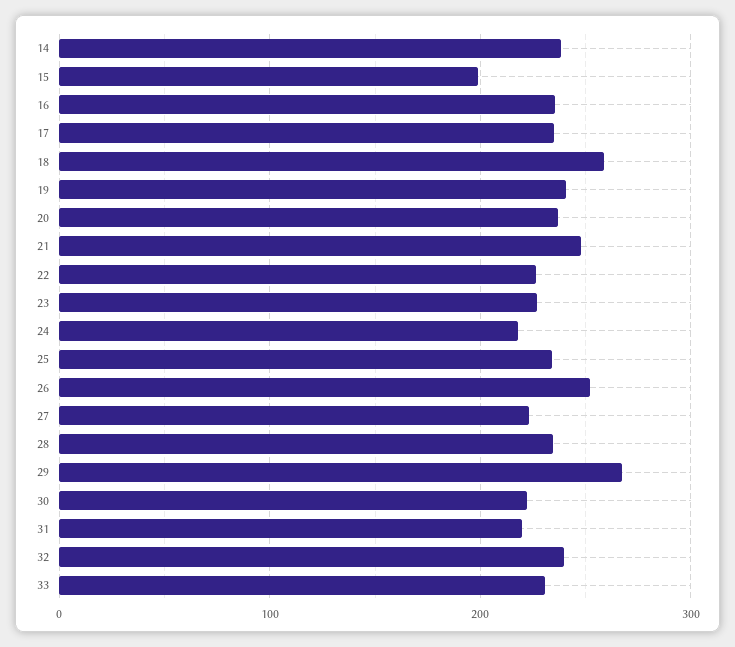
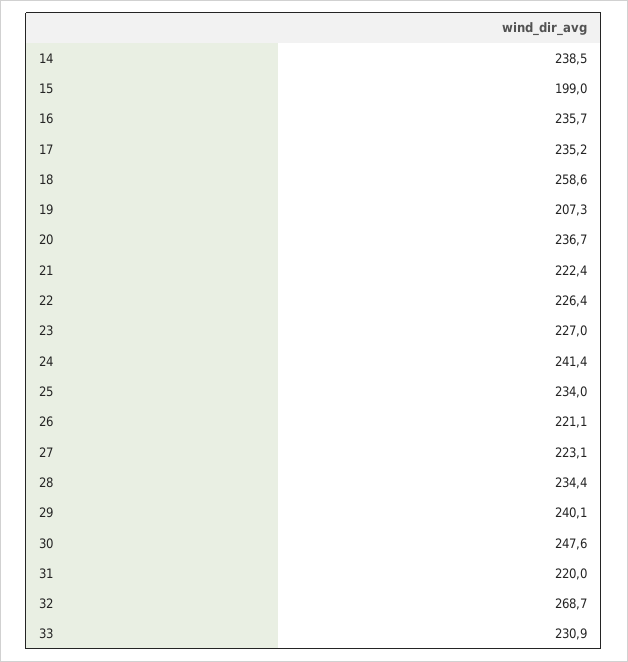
  {
    "14": 238.5,
    "15": 199,
    "16": 235.7,
    "17": 235.2,
    "18": 258.6,
-   "19": 240,
+   "19": 207.3,
    "20": 236.7,
-   "21": 250,
+   "21": 222.4,
    "22": 226.4,
    "23": 227,
-   "24": 220,
+   "24": 241.4,
    "25": 234,
-   "26": 250,
+   "26": 221.1,
    "27": 223.1,
    "28": 234.4,
-   "29": 270,
+   "29": 240.1,
-   "30": 220,
+   "30": 247.6,
    "31": 220,
-   "32": 240,
+   "32": 268.7,
    "33": 230.9
  }

